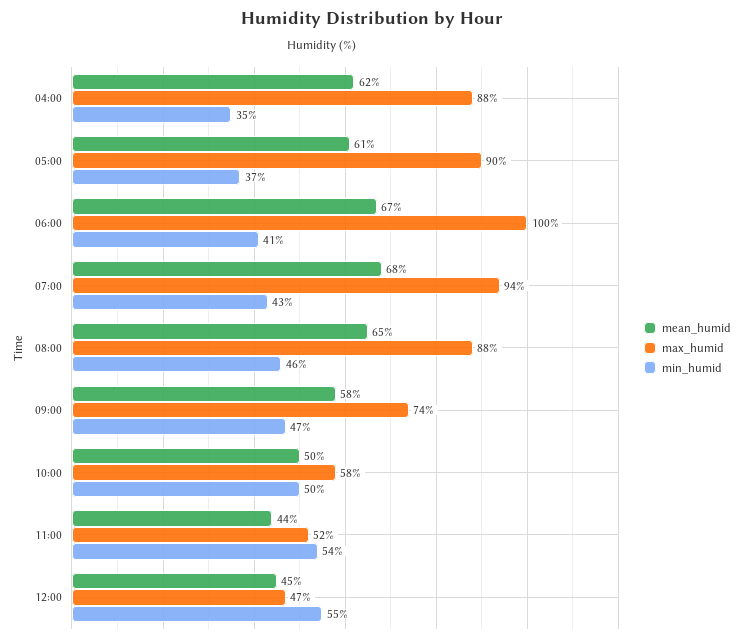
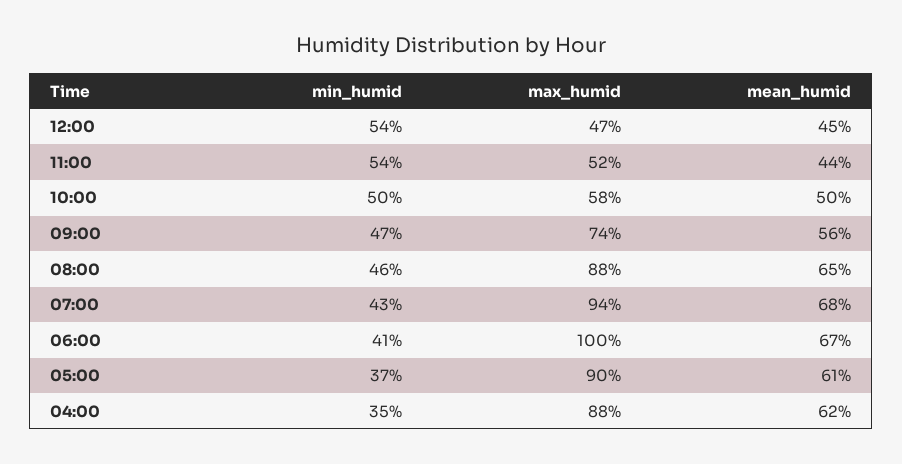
  {
    "mean_humid": {
      "04:00": 62,
      "05:00": 61,
      "06:00": 67,
      "07:00": 68,
      "08:00": 65,
-     "09:00": 58,
+     "09:00": 56,
      "10:00": 50,
      "11:00": 44,
      "12:00": 45
    },
    "max_humid": {
      "04:00": 88,
      "05:00": 90,
      "06:00": 100,
      "07:00": 94,
      "08:00": 88,
      "09:00": 74,
      "10:00": 58,
      "11:00": 52,
      "12:00": 47
    },
    "min_humid": {
      "04:00": 35,
      "05:00": 37,
      "06:00": 41,
      "07:00": 43,
      "08:00": 46,
      "09:00": 47,
      "10:00": 50,
      "11:00": 54,
-     "12:00": 55
+     "12:00": 54
    }
  }

